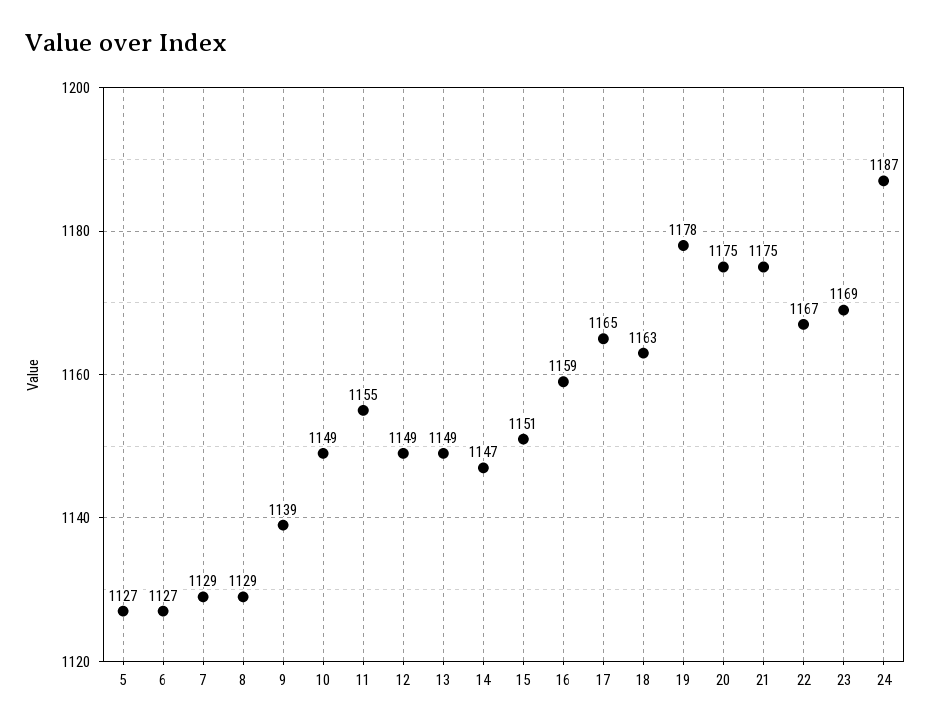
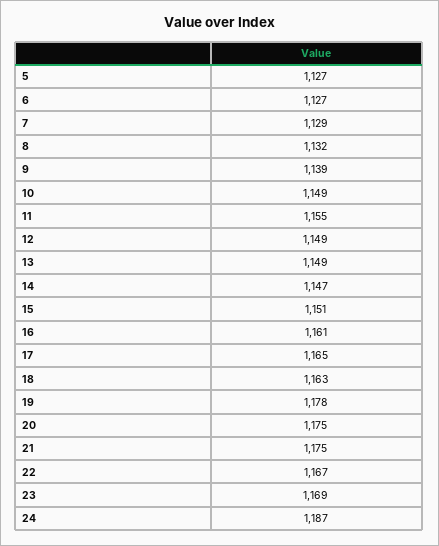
  {
    "5": 1127,
    "6": 1127,
    "7": 1129,
-   "8": 1129,
+   "8": 1132,
    "9": 1139,
    "10": 1149,
    "11": 1155,
    "12": 1149,
    "13": 1149,
    "14": 1147,
    "15": 1151,
-   "16": 1159,
+   "16": 1161,
    "17": 1165,
    "18": 1163,
    "19": 1178,
    "20": 1175,
    "21": 1175,
    "22": 1167,
    "23": 1169,
    "24": 1187
  }

